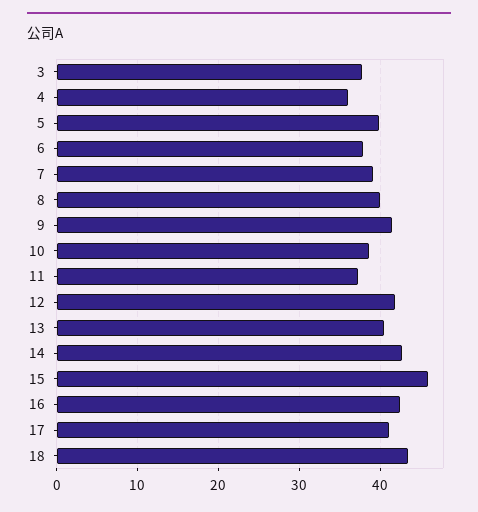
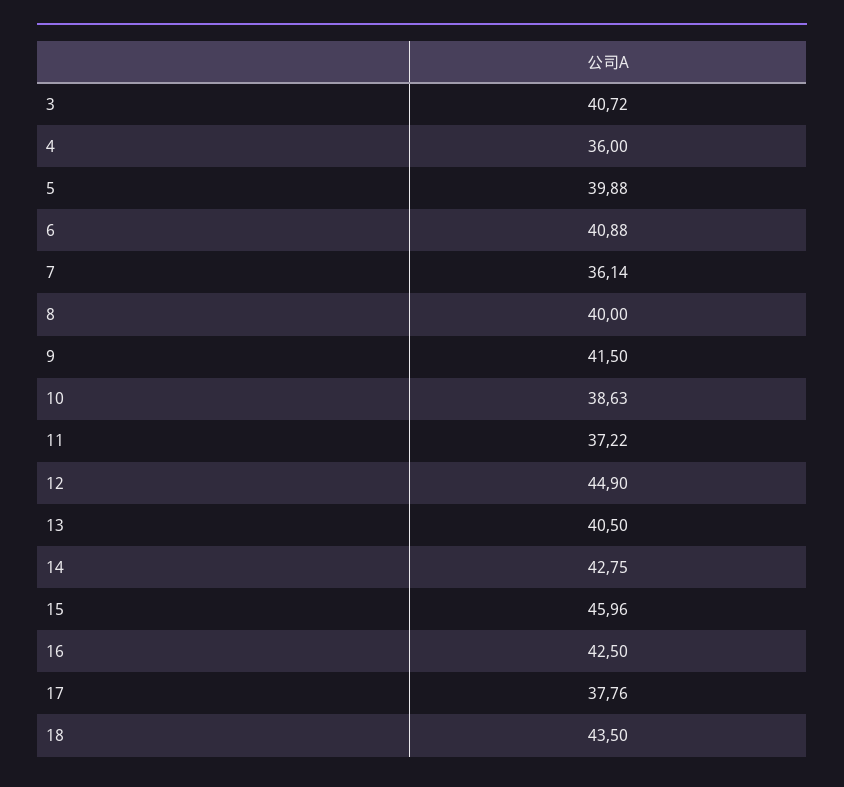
  {
-   "3": 38,
+   "3": 40.72,
    "4": 36,
    "5": 39.88,
-   "6": 38,
+   "6": 40.88,
-   "7": 39,
+   "7": 36.14,
    "8": 40,
    "9": 41.5,
    "10": 38.63,
    "11": 37.22,
-   "12": 42,
+   "12": 44.9,
    "13": 40.5,
    "14": 42.75,
    "15": 45.96,
    "16": 42.5,
-   "17": 41,
+   "17": 37.76,
    "18": 43.5
  }

